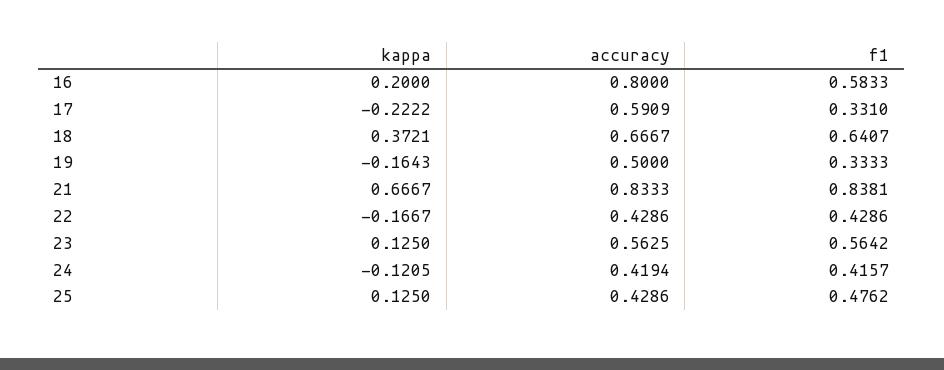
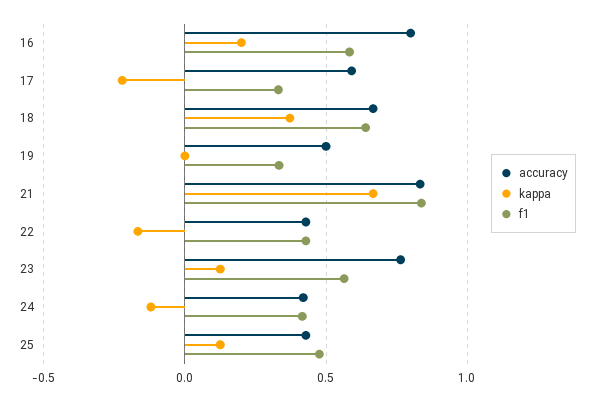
  {
    "kappa": {
      "16": 0.2,
      "17": -0.2222,
      "18": 0.3721,
-     "19": -0.1643,
+     "19": 0,
      "21": 0.6667,
      "22": -0.1667,
      "23": 0.125,
      "24": -0.1205,
      "25": 0.125
    },
    "accuracy": {
      "16": 0.8,
      "17": 0.5909,
      "18": 0.6667,
      "19": 0.5,
      "21": 0.8333,
      "22": 0.4286,
-     "23": 0.5625,
+     "23": 0.75,
      "24": 0.4194,
      "25": 0.4286
    },
    "f1": {
      "16": 0.5833,
      "17": 0.331,
      "18": 0.6407,
      "19": 0.3333,
      "21": 0.8381,
      "22": 0.4286,
      "23": 0.5642,
      "24": 0.4157,
      "25": 0.4762
    }
  }

